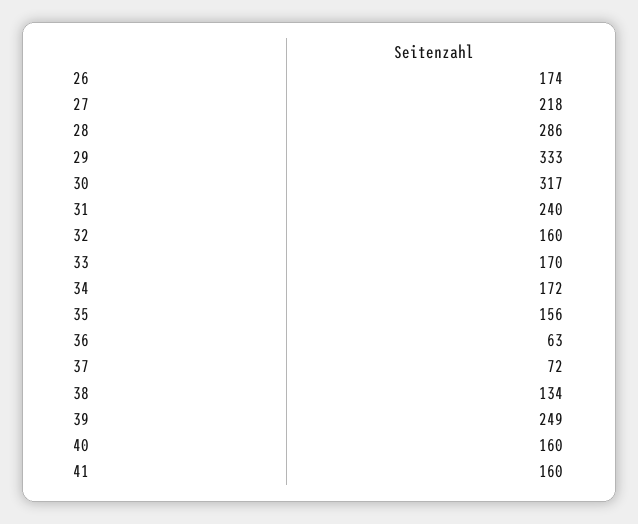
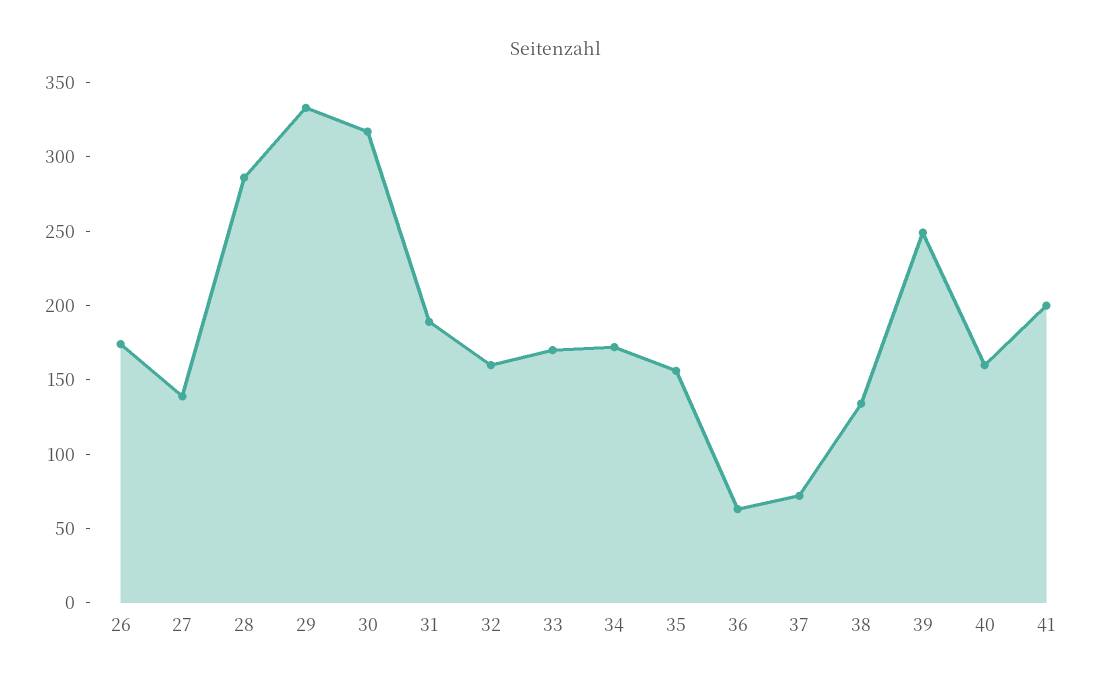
  {
    "26": 174,
-   "27": 218,
+   "27": 140,
    "28": 286,
    "29": 333,
    "30": 317,
-   "31": 240,
+   "31": 190,
    "32": 160,
    "33": 170,
    "34": 172,
    "35": 156,
    "36": 63,
    "37": 72,
    "38": 134,
    "39": 249,
    "40": 160,
-   "41": 160
+   "41": 200
  }

